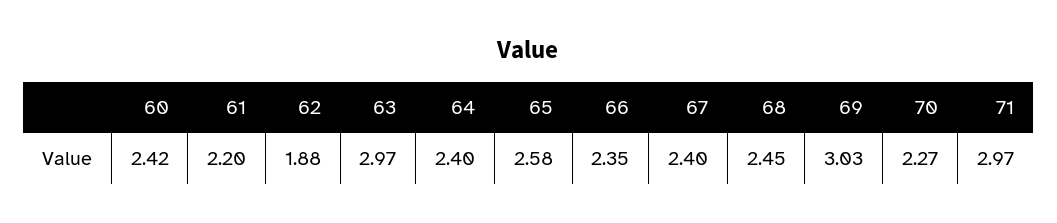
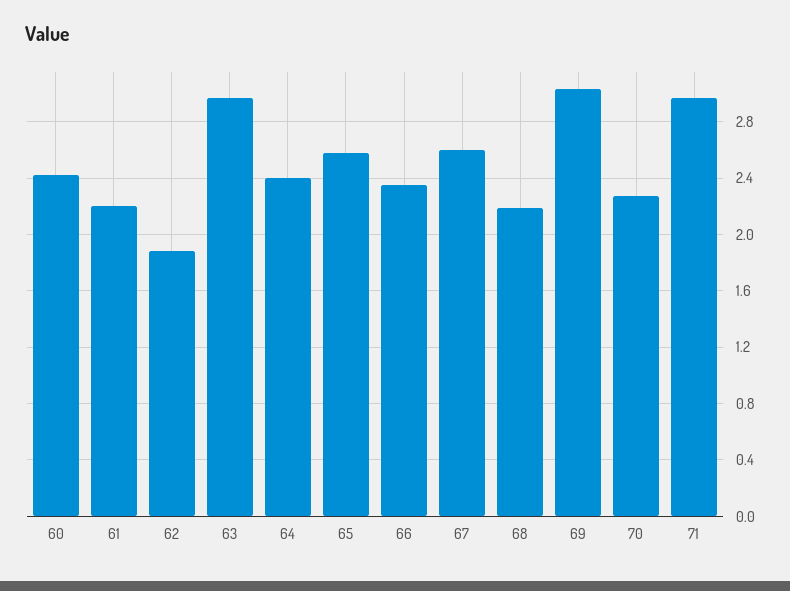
  {
    "60": 2.42,
    "61": 2.2,
    "62": 1.88,
    "63": 2.97,
    "64": 2.4,
    "65": 2.58,
    "66": 2.35,
-   "67": 2.4,
+   "67": 2.6,
-   "68": 2.45,
+   "68": 2.2,
    "69": 3.03,
    "70": 2.27,
    "71": 2.97
  }

